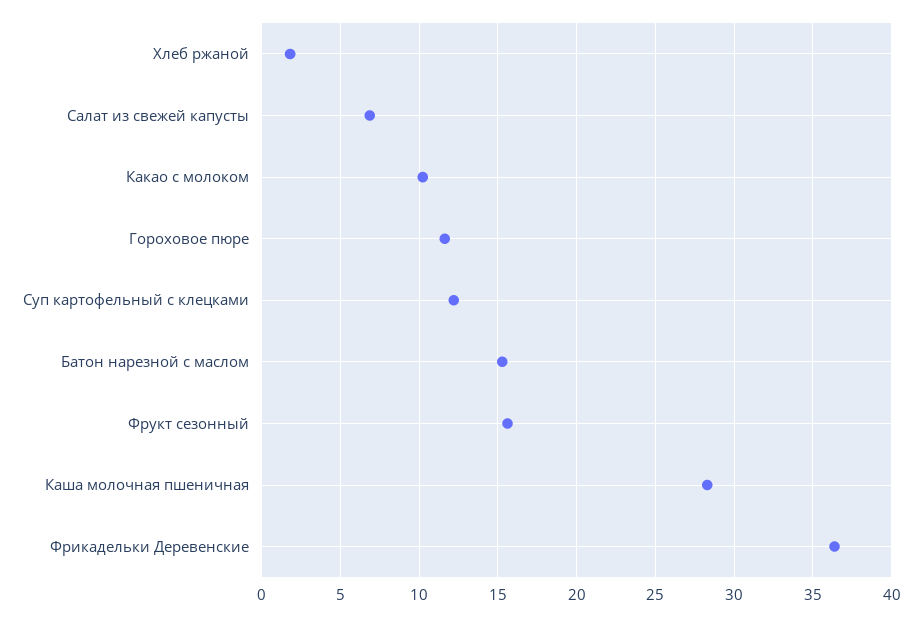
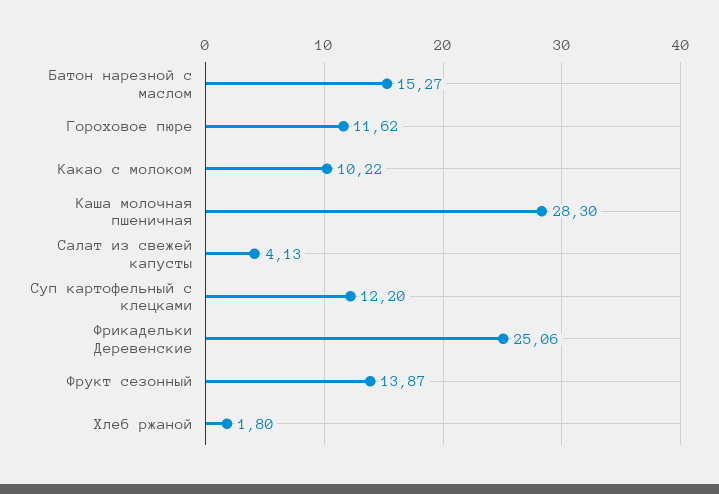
  {
    "Хлеб ржаной": 1.8,
-   "Салат из свежей капусты": 7,
+   "Салат из свежей капусты": 4.13,
    "Какао с молоком": 10.22,
    "Гороховое пюре": 11.62,
    "Суп картофельный с клецками": 12.2,
    "Батон нарезной с маслом": 15.27,
-   "Фрукт сезонный": 15.5,
+   "Фрукт сезонный": 13.87,
    "Каша молочная пшеничная": 28.3,
-   "Фрикадельки Деревенские": 36.5
+   "Фрикадельки Деревенские": 25.06
  }

